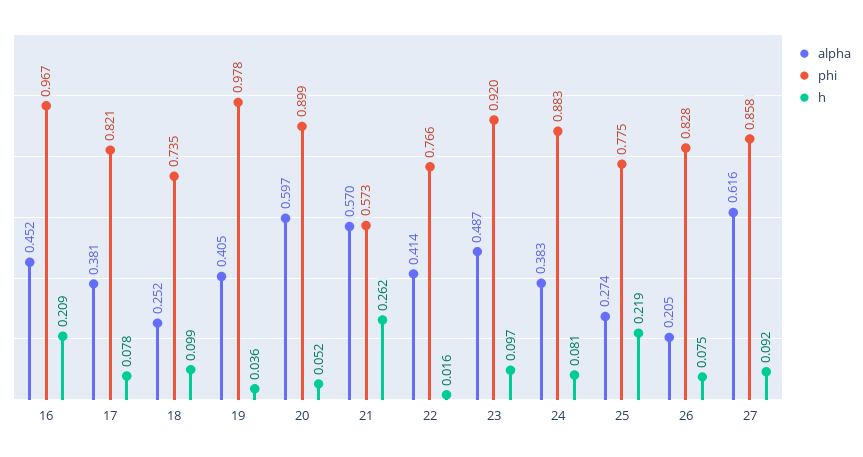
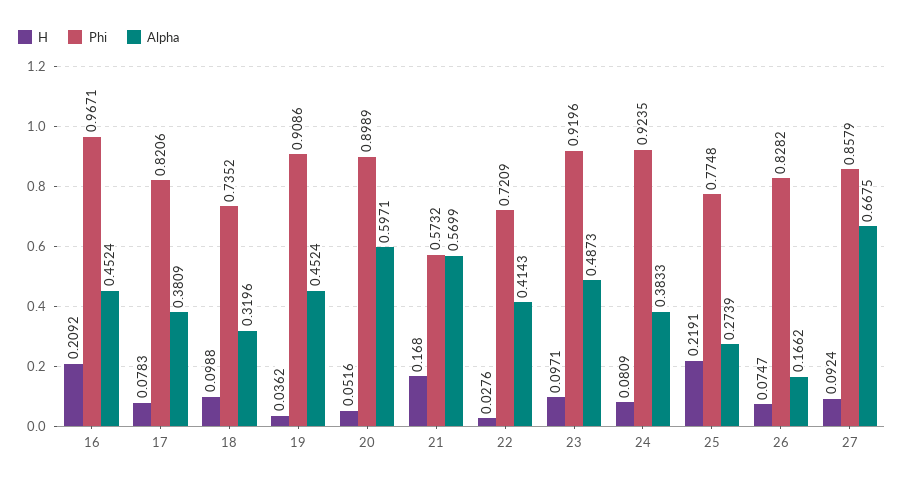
  {
    "alpha": {
      "16": 0.4524,
      "17": 0.3809,
-     "18": 0.252,
+     "18": 0.3196,
-     "19": 0.405,
+     "19": 0.4524,
      "20": 0.5971,
      "21": 0.5699,
      "22": 0.4143,
      "23": 0.4873,
      "24": 0.3833,
      "25": 0.2739,
-     "26": 0.205,
+     "26": 0.1662,
-     "27": 0.616
+     "27": 0.6675
    },
    "phi": {
      "16": 0.9671,
      "17": 0.8206,
      "18": 0.7352,
-     "19": 0.978,
+     "19": 0.9086,
      "20": 0.8989,
      "21": 0.5732,
-     "22": 0.766,
+     "22": 0.7209,
      "23": 0.9196,
-     "24": 0.883,
+     "24": 0.9235,
      "25": 0.7748,
      "26": 0.8282,
      "27": 0.8579
    },
    "h": {
      "16": 0.2092,
      "17": 0.0783,
      "18": 0.0988,
      "19": 0.0362,
      "20": 0.0516,
-     "21": 0.262,
+     "21": 0.168,
-     "22": 0.016,
+     "22": 0.0276,
      "23": 0.0971,
      "24": 0.0809,
      "25": 0.2191,
      "26": 0.0747,
      "27": 0.0924
    }
  }

